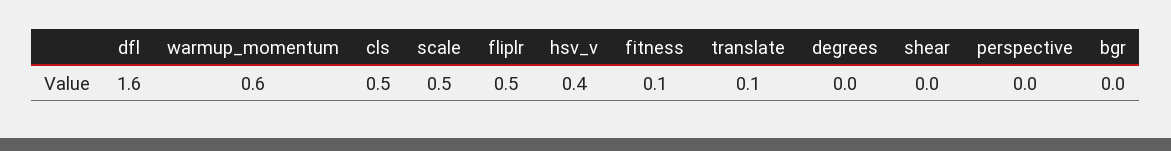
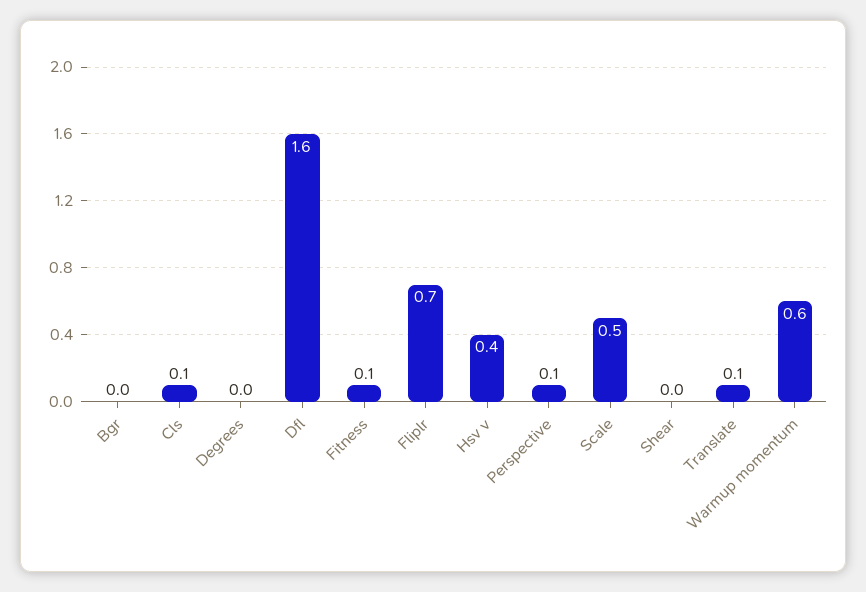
  {
    "dfl": 1.6,
    "warmup_momentum": 0.6,
-   "cls": 0.5,
+   "cls": 0.1,
    "scale": 0.5,
-   "fliplr": 0.5,
+   "fliplr": 0.7,
    "hsv_v": 0.4,
    "fitness": 0.1,
    "translate": 0.1,
    "degrees": 0,
    "shear": 0,
-   "perspective": 0,
+   "perspective": 0.1,
    "bgr": 0
  }

